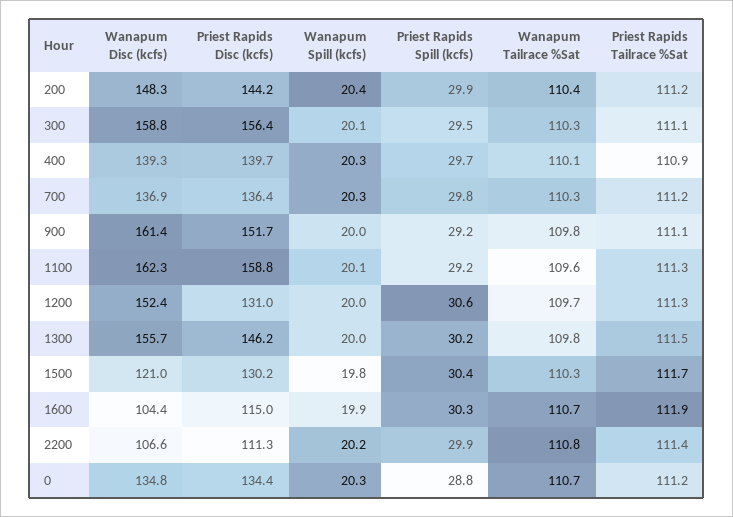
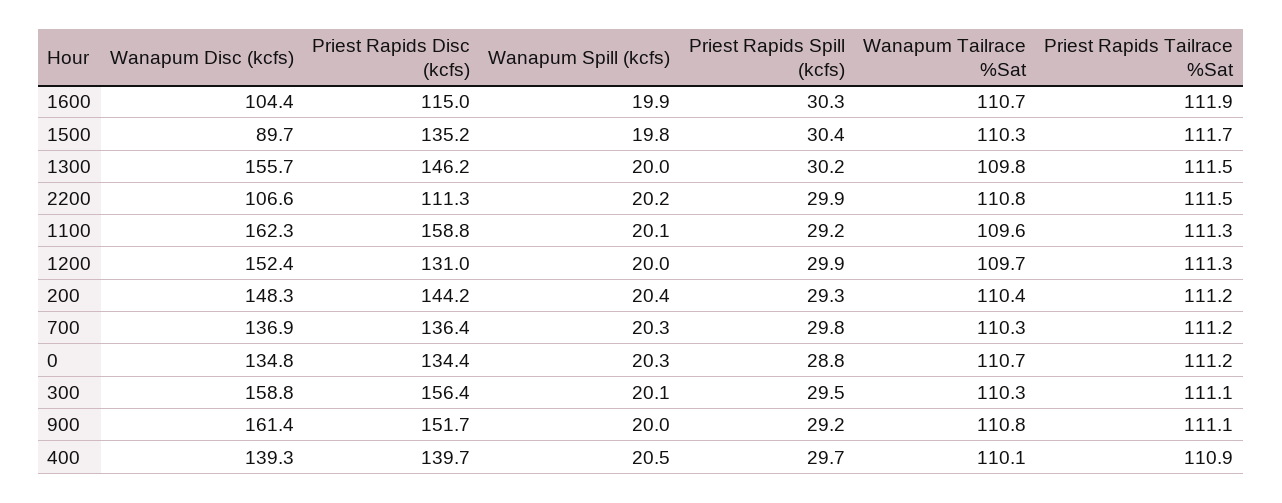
  {
    "Wanapum Disc (kcfs)": {
      "200": 148.3,
      "300": 158.8,
      "400": 139.3,
      "700": 136.9,
      "900": 161.4,
      "1100": 162.3,
      "1200": 152.4,
      "1300": 155.7,
-     "1500": 121,
+     "1500": 89.7,
      "1600": 104.4,
      "2200": 106.6,
      "0": 134.8
    },
    "Priest Rapids Disc (kcfs)": {
      "200": 144.2,
      "300": 156.4,
      "400": 139.7,
      "700": 136.4,
      "900": 151.7,
      "1100": 158.8,
      "1200": 131,
      "1300": 146.2,
-     "1500": 130.2,
+     "1500": 135.2,
      "1600": 115,
      "2200": 111.3,
      "0": 134.4
    },
    "Wanapum Spill (kcfs)": {
      "200": 20.4,
      "300": 20.1,
-     "400": 20.3,
+     "400": 20.5,
      "700": 20.3,
      "900": 20,
      "1100": 20.1,
      "1200": 20,
      "1300": 20,
      "1500": 19.8,
      "1600": 19.9,
      "2200": 20.2,
      "0": 20.3
    },
    "Priest Rapids Spill (kcfs)": {
-     "200": 29.9,
+     "200": 29.3,
      "300": 29.5,
      "400": 29.7,
      "700": 29.8,
      "900": 29.2,
      "1100": 29.2,
-     "1200": 30.6,
+     "1200": 29.9,
      "1300": 30.2,
      "1500": 30.4,
      "1600": 30.3,
      "2200": 29.9,
      "0": 28.8
    },
    "Wanapum Tailrace %Sat": {
      "200": 110.4,
      "300": 110.3,
      "400": 110.1,
      "700": 110.3,
-     "900": 109.8,
+     "900": 110.8,
      "1100": 109.6,
      "1200": 109.7,
      "1300": 109.8,
      "1500": 110.3,
      "1600": 110.7,
      "2200": 110.8,
      "0": 110.7
    },
    "Priest Rapids Tailrace %Sat": {
      "200": 111.2,
      "300": 111.1,
      "400": 110.9,
      "700": 111.2,
      "900": 111.1,
      "1100": 111.3,
      "1200": 111.3,
      "1300": 111.5,
      "1500": 111.7,
      "1600": 111.9,
-     "2200": 111.4,
+     "2200": 111.5,
      "0": 111.2
    }
  }

